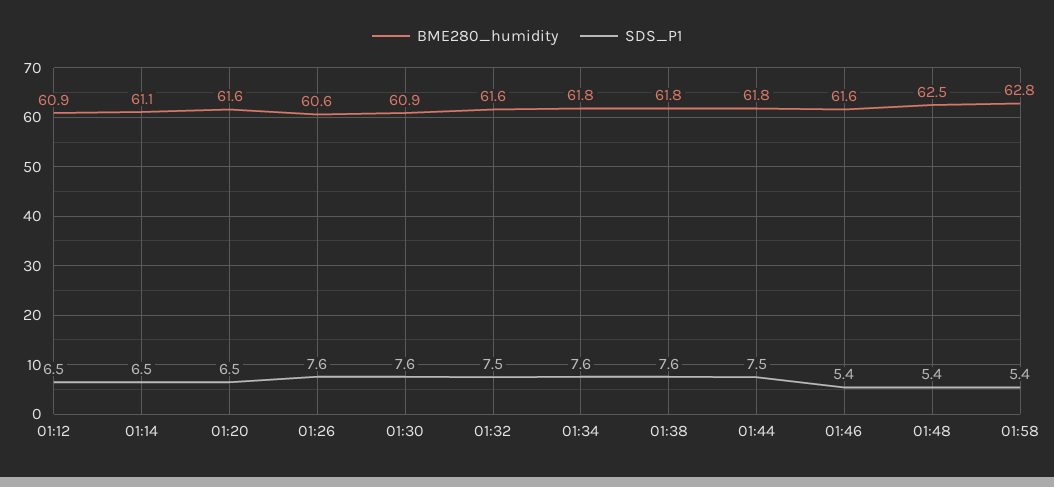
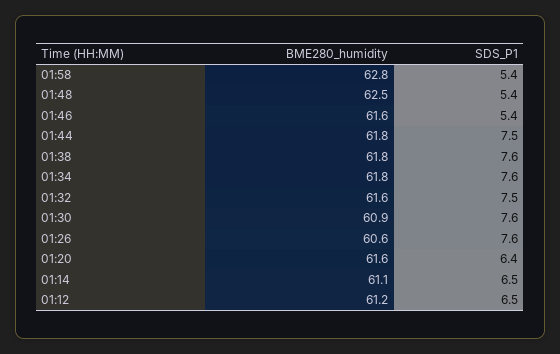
  {
    "BME280_humidity": {
-     "01:12": 60.9,
+     "01:12": 61.2,
      "01:14": 61.1,
      "01:20": 61.6,
      "01:26": 60.6,
      "01:30": 60.9,
      "01:32": 61.6,
      "01:34": 61.8,
      "01:38": 61.8,
      "01:44": 61.8,
      "01:46": 61.6,
      "01:48": 62.5,
      "01:58": 62.8
    },
    "SDS_P1": {
      "01:12": 6.5,
      "01:14": 6.5,
-     "01:20": 6.5,
+     "01:20": 6.4,
      "01:26": 7.6,
      "01:30": 7.6,
      "01:32": 7.5,
      "01:34": 7.6,
      "01:38": 7.6,
      "01:44": 7.5,
      "01:46": 5.4,
      "01:48": 5.4,
      "01:58": 5.4
    }
  }

